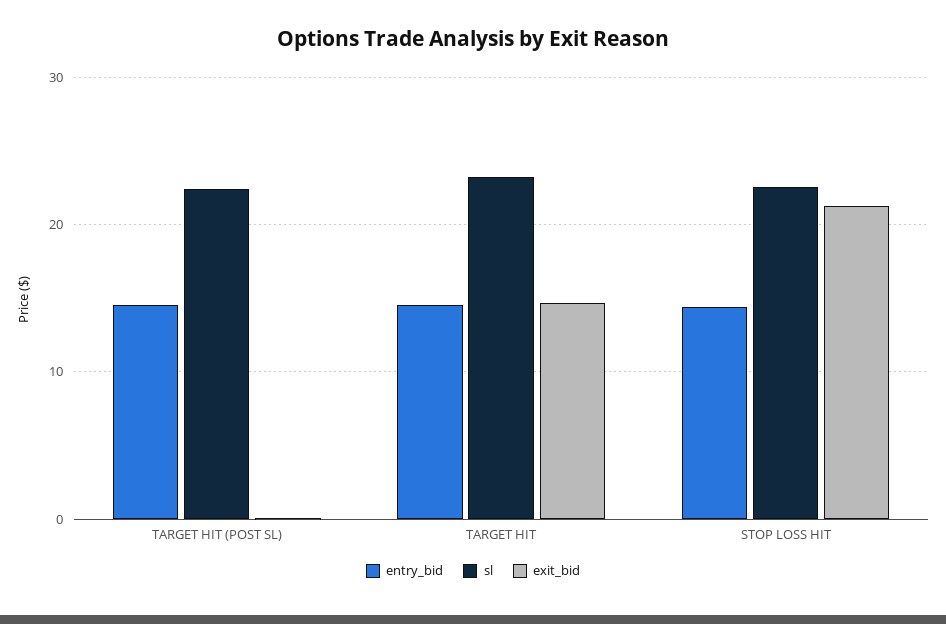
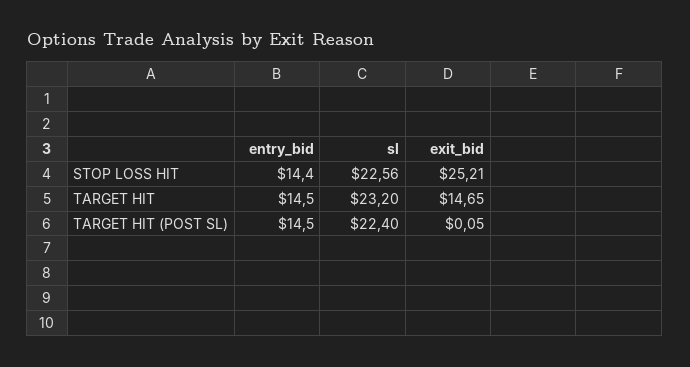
  {
    "entry_bid": {
      "TARGET HIT (POST SL)": 14.5,
      "TARGET HIT": 14.5,
      "STOP LOSS HIT": 14.4
    },
    "sl": {
      "TARGET HIT (POST SL)": 22.4,
      "TARGET HIT": 23.2,
      "STOP LOSS HIT": 22.56
    },
    "exit_bid": {
      "TARGET HIT (POST SL)": 0.05,
      "TARGET HIT": 14.65,
-     "STOP LOSS HIT": 21
+     "STOP LOSS HIT": 25.21
    }
  }

